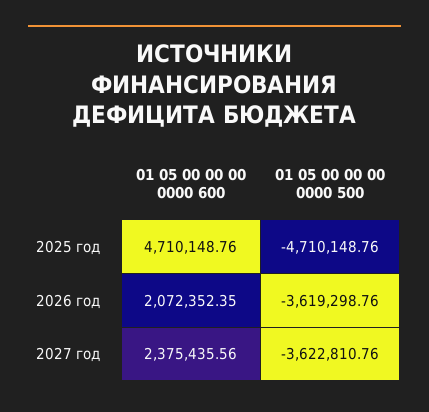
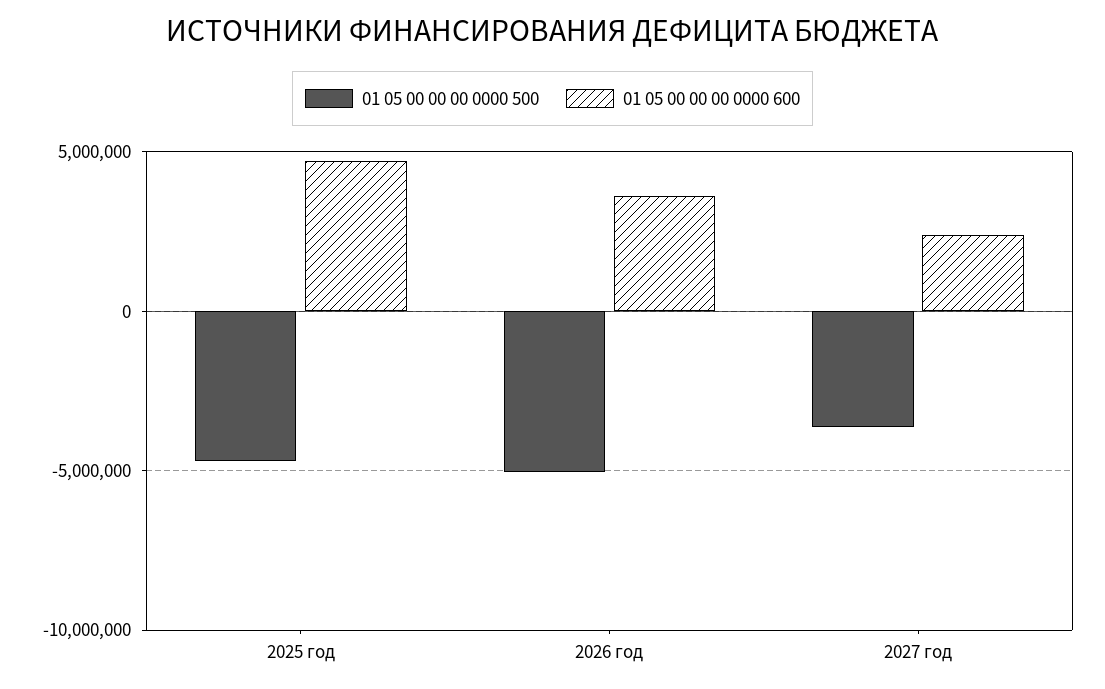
  {
    "01 05 00 00 00 0000 600": {
      "2025 год": 4710148.76,
-     "2026 год": 2072352.35,
+     "2026 год": 3500000,
      "2027 год": 2375435.56
    },
    "01 05 00 00 00 0000 500": {
      "2025 год": -4710148.76,
-     "2026 год": -3619298.76,
+     "2026 год": -5000000,
      "2027 год": -3622810.76
    }
  }

